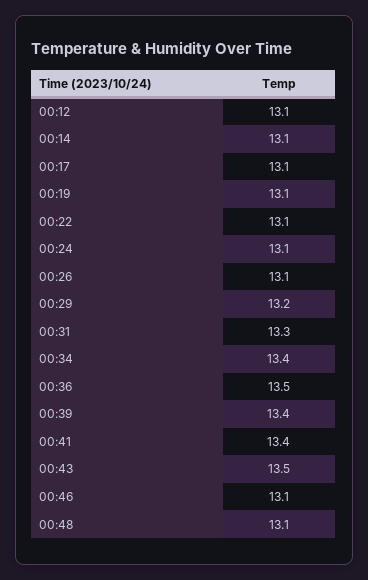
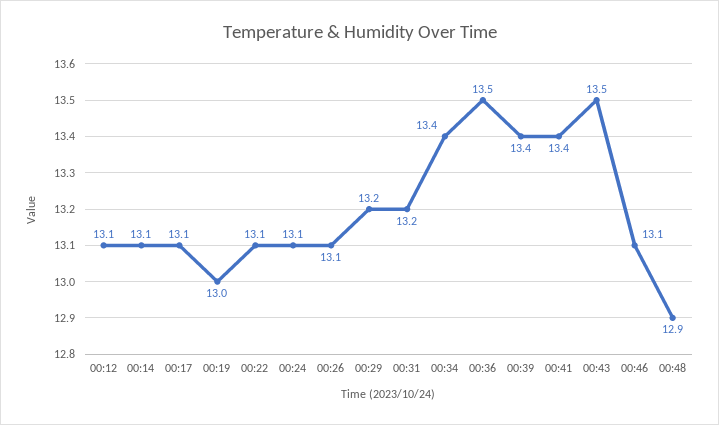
  {
    "00:12": 13.1,
    "00:14": 13.1,
    "00:17": 13.1,
-   "00:19": 13.1,
+   "00:19": 13,
    "00:22": 13.1,
    "00:24": 13.1,
    "00:26": 13.1,
    "00:29": 13.2,
-   "00:31": 13.3,
+   "00:31": 13.2,
    "00:34": 13.4,
    "00:36": 13.5,
    "00:39": 13.4,
    "00:41": 13.4,
    "00:43": 13.5,
    "00:46": 13.1,
-   "00:48": 13.1
+   "00:48": 12.9
  }

